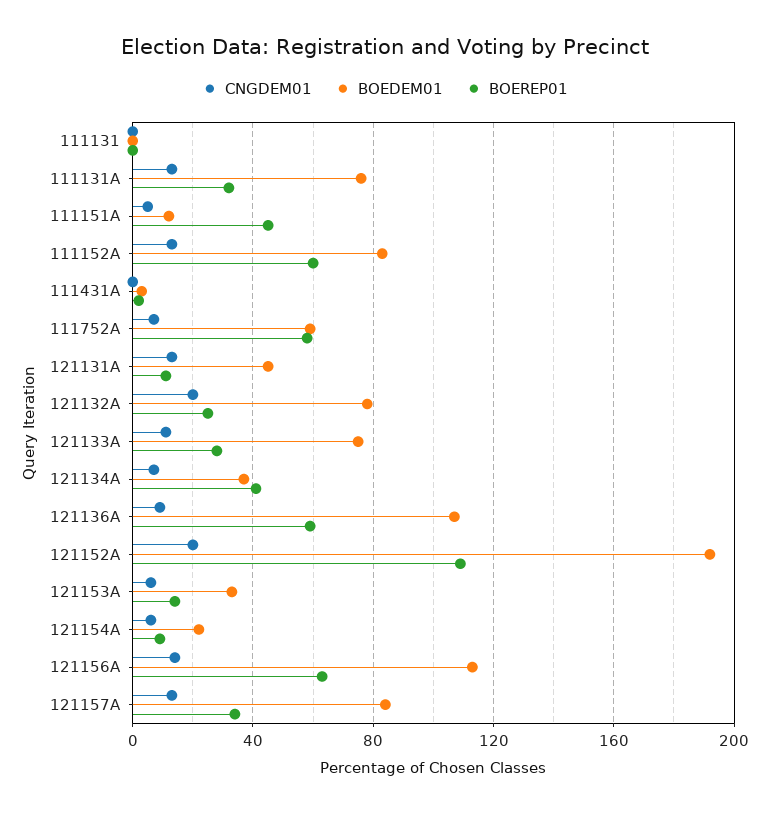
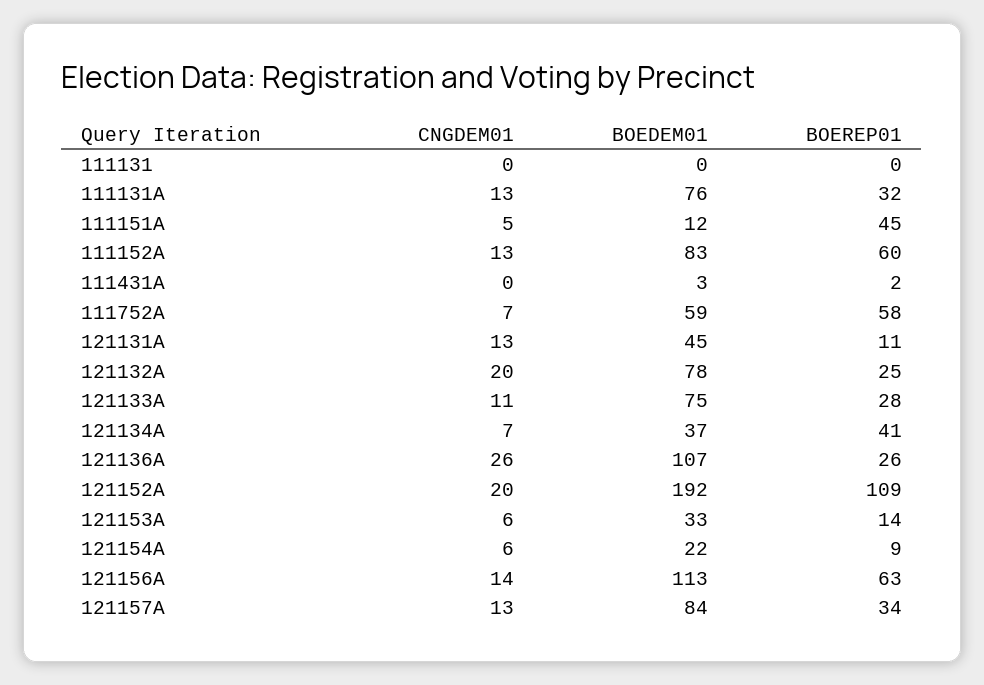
  {
    "CNGDEM01": {
      "111131": 0,
      "111131A": 13,
      "111151A": 5,
      "111152A": 13,
      "111431A": 0,
      "111752A": 7,
      "121131A": 13,
      "121132A": 20,
      "121133A": 11,
      "121134A": 7,
-     "121136A": 10,
+     "121136A": 26,
      "121152A": 20,
      "121153A": 6,
      "121154A": 6,
      "121156A": 14,
      "121157A": 13
    },
    "BOEDEM01": {
      "111131": 0,
      "111131A": 76,
      "111151A": 12,
      "111152A": 83,
      "111431A": 3,
      "111752A": 59,
      "121131A": 45,
      "121132A": 78,
      "121133A": 75,
      "121134A": 37,
      "121136A": 107,
      "121152A": 192,
      "121153A": 33,
      "121154A": 22,
      "121156A": 113,
      "121157A": 84
    },
    "BOEREP01": {
      "111131": 0,
      "111131A": 32,
      "111151A": 45,
      "111152A": 60,
      "111431A": 2,
      "111752A": 58,
      "121131A": 11,
      "121132A": 25,
      "121133A": 28,
      "121134A": 41,
-     "121136A": 60,
+     "121136A": 26,
      "121152A": 109,
      "121153A": 14,
      "121154A": 9,
      "121156A": 63,
      "121157A": 34
    }
  }

